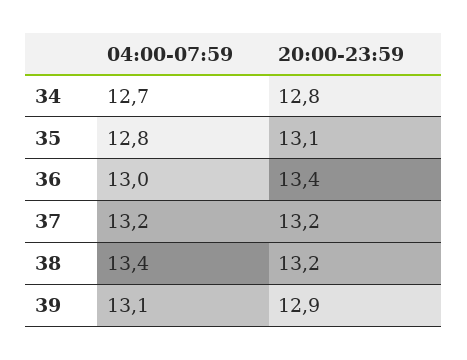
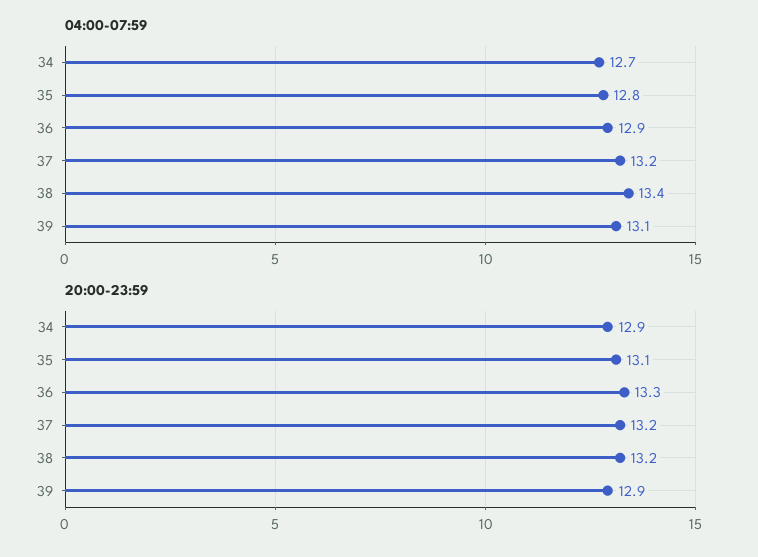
  {
    "04:00-07:59": {
      "34": 12.7,
      "35": 12.8,
-     "36": 13,
+     "36": 12.9,
      "37": 13.2,
      "38": 13.4,
      "39": 13.1
    },
    "20:00-23:59": {
-     "34": 12.8,
+     "34": 12.9,
      "35": 13.1,
-     "36": 13.4,
+     "36": 13.3,
      "37": 13.2,
      "38": 13.2,
      "39": 12.9
    }
  }

